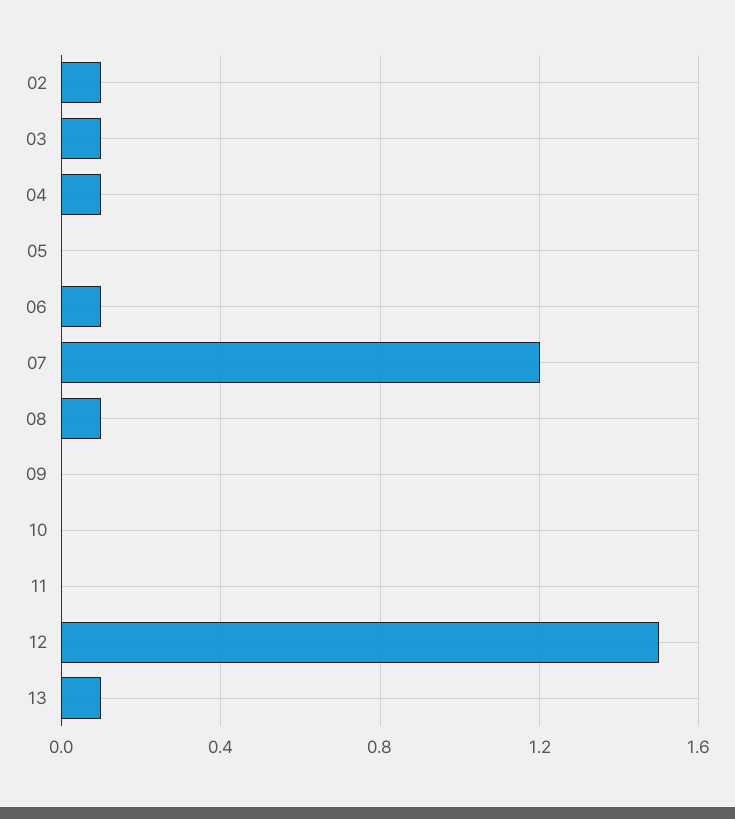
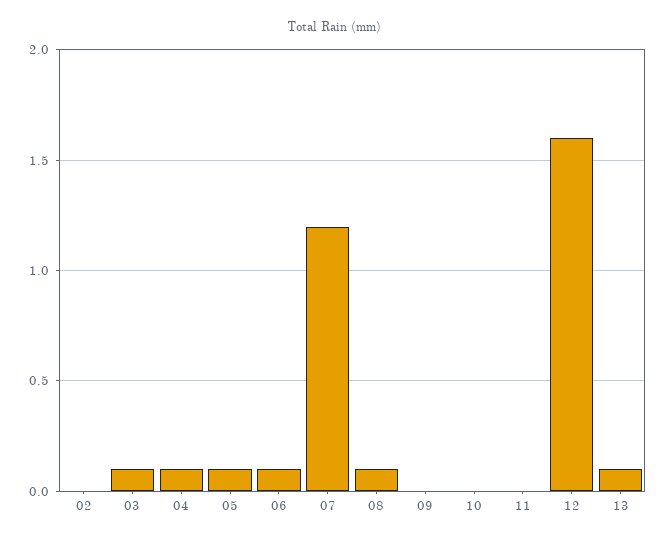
  {
-   "02": 0.1,
+   "02": 0,
    "03": 0.1,
    "04": 0.1,
-   "05": 0,
+   "05": 0.1,
    "06": 0.1,
    "07": 1.2,
    "08": 0.1,
    "09": 0,
    "10": 0,
    "11": 0,
-   "12": 1.5,
+   "12": 1.6,
    "13": 0.1
  }

